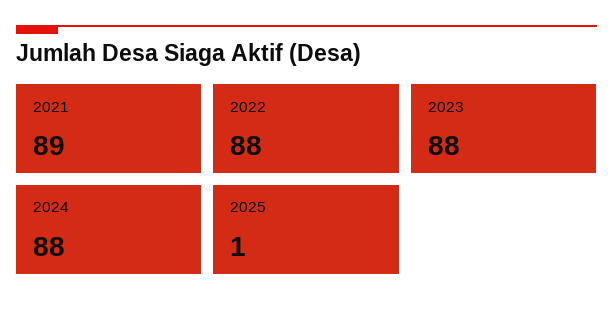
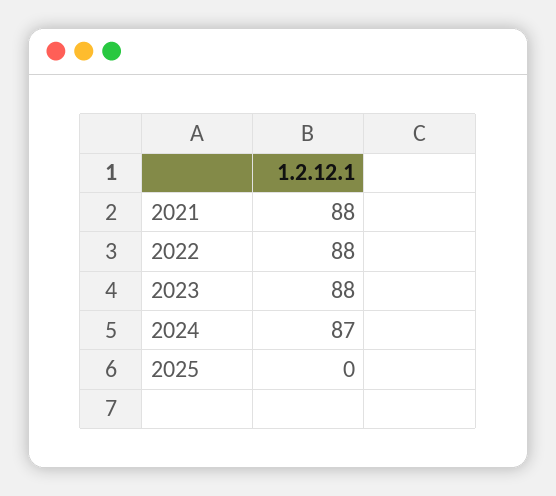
  {
-   "2021": 89,
+   "2021": 88,
    "2022": 88,
    "2023": 88,
-   "2024": 88,
+   "2024": 87,
-   "2025": 1
+   "2025": 0
  }

